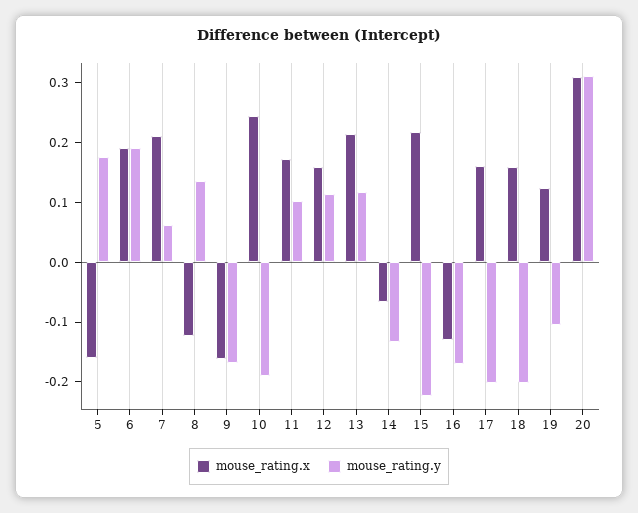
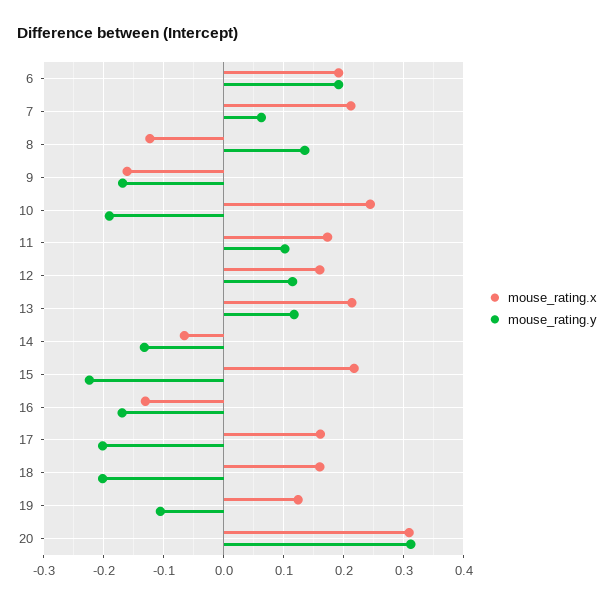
  {
    "mouse_rating.x": {
-     "5": -0.16,
      "6": 0.2,
      "7": 0.22,
      "8": -0.12,
      "9": -0.16,
      "10": 0.24,
      "11": 0.18,
      "12": 0.16,
      "13": 0.22,
      "14": -0.06,
      "15": 0.22,
      "16": -0.14,
      "17": 0.16,
      "18": 0.16,
      "19": 0.12,
      "20": 0.3
    },
    "mouse_rating.y": {
-     "5": 0.18,
      "6": 0.2,
      "7": 0.06,
      "8": 0.14,
      "9": -0.16,
      "10": -0.2,
      "11": 0.1,
      "12": 0.12,
      "13": 0.12,
      "14": -0.14,
      "15": -0.22,
      "16": -0.16,
      "17": -0.2,
      "18": -0.2,
      "19": -0.1,
      "20": 0.32
    }
  }

